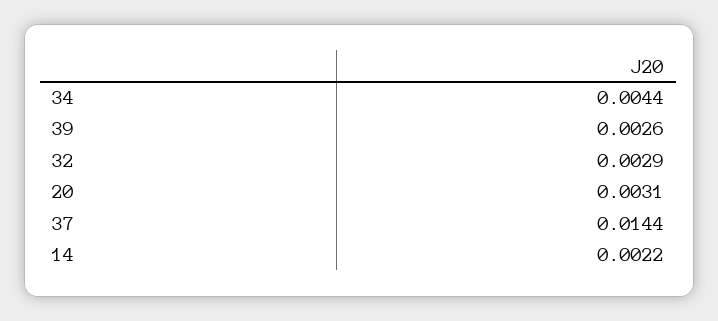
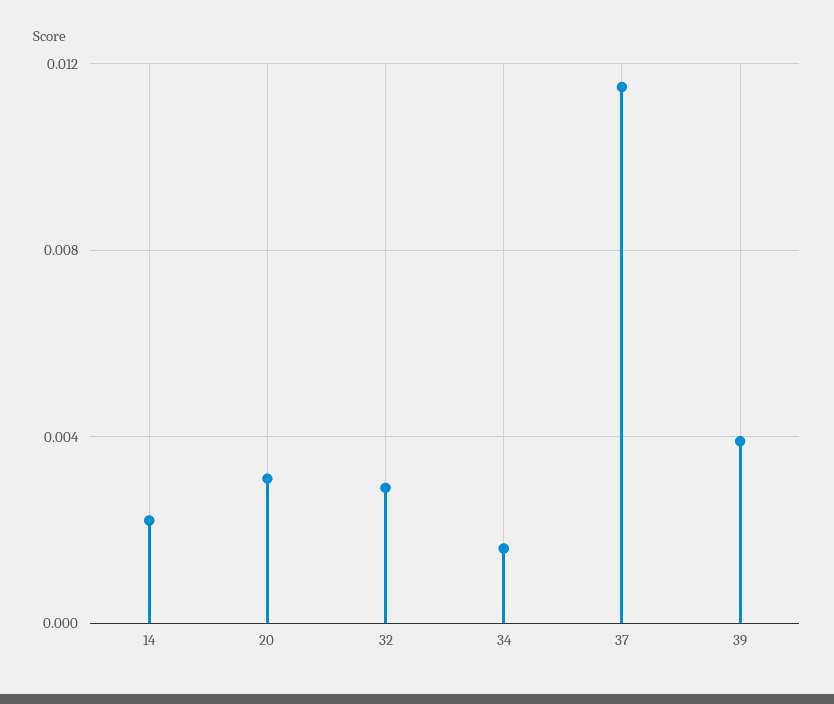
  {
-   "34": 0.0044,
+   "34": 0.0015,
-   "39": 0.0026,
+   "39": 0.004,
    "32": 0.0029,
    "20": 0.0031,
-   "37": 0.0144,
+   "37": 0.0115,
    "14": 0.0022
  }

